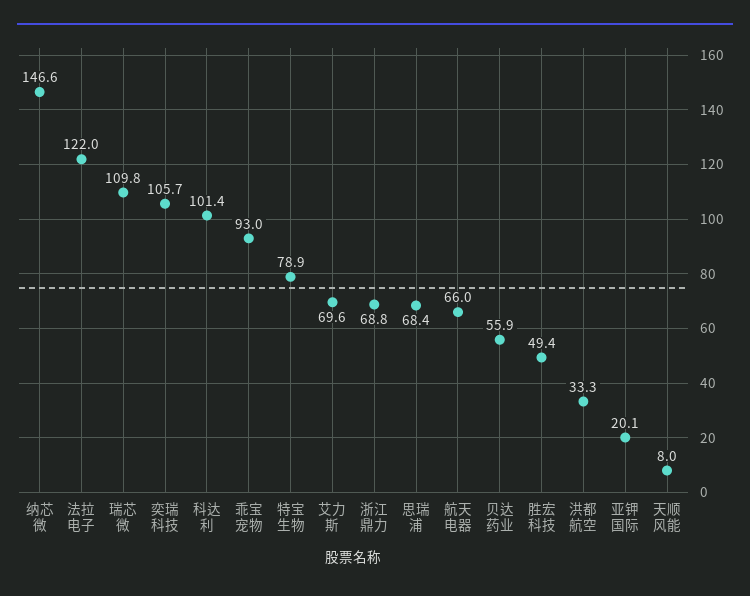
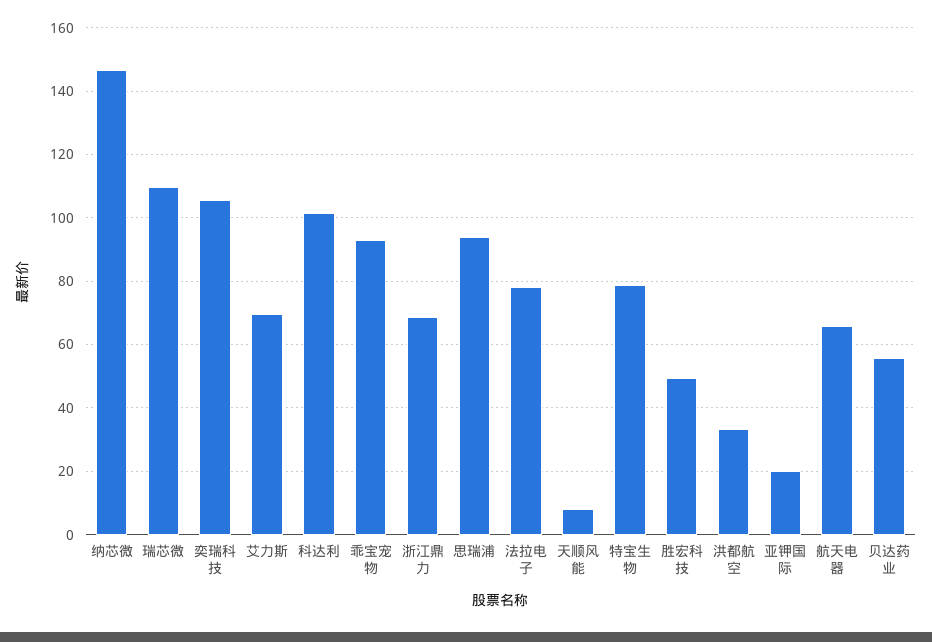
  {
    "纳芯微": 146.6,
-   "法拉电子": 122,
+   "法拉电子": 78,
    "瑞芯微": 109.8,
    "奕瑞科技": 105.7,
    "科达利": 101.4,
    "乖宝宠物": 93,
    "特宝生物": 78.9,
    "艾力斯": 69.6,
    "浙江鼎力": 68.8,
-   "思瑞浦": 68.4,
+   "思瑞浦": 94,
    "航天电器": 66,
    "贝达药业": 55.9,
    "胜宏科技": 49.4,
    "洪都航空": 33.3,
    "亚钾国际": 20.1,
    "天顺风能": 8
  }

